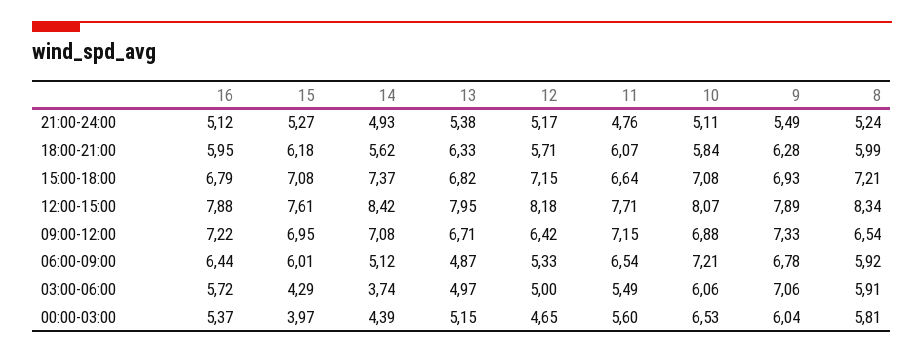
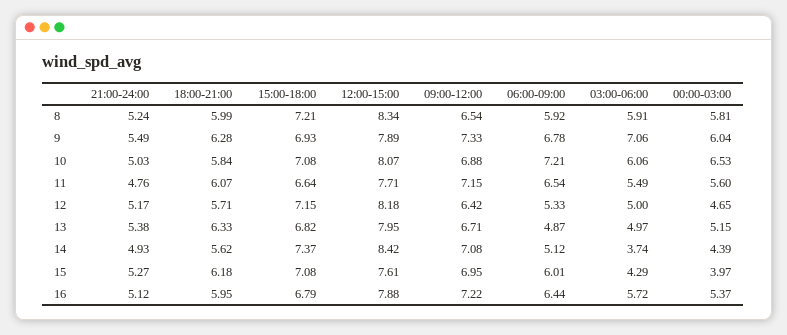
  {
    "16": {
      "21:00-24:00": 5.12,
      "18:00-21:00": 5.95,
      "15:00-18:00": 6.79,
      "12:00-15:00": 7.88,
      "09:00-12:00": 7.22,
      "06:00-09:00": 6.44,
      "03:00-06:00": 5.72,
      "00:00-03:00": 5.37
    },
    "15": {
      "21:00-24:00": 5.27,
      "18:00-21:00": 6.18,
      "15:00-18:00": 7.08,
      "12:00-15:00": 7.61,
      "09:00-12:00": 6.95,
      "06:00-09:00": 6.01,
      "03:00-06:00": 4.29,
      "00:00-03:00": 3.97
    },
    "14": {
      "21:00-24:00": 4.93,
      "18:00-21:00": 5.62,
      "15:00-18:00": 7.37,
      "12:00-15:00": 8.42,
      "09:00-12:00": 7.08,
      "06:00-09:00": 5.12,
      "03:00-06:00": 3.74,
      "00:00-03:00": 4.39
    },
    "13": {
      "21:00-24:00": 5.38,
      "18:00-21:00": 6.33,
      "15:00-18:00": 6.82,
      "12:00-15:00": 7.95,
      "09:00-12:00": 6.71,
      "06:00-09:00": 4.87,
      "03:00-06:00": 4.97,
      "00:00-03:00": 5.15
    },
    "12": {
      "21:00-24:00": 5.17,
      "18:00-21:00": 5.71,
      "15:00-18:00": 7.15,
      "12:00-15:00": 8.18,
      "09:00-12:00": 6.42,
      "06:00-09:00": 5.33,
      "03:00-06:00": 5,
      "00:00-03:00": 4.65
    },
    "11": {
      "21:00-24:00": 4.76,
      "18:00-21:00": 6.07,
      "15:00-18:00": 6.64,
      "12:00-15:00": 7.71,
      "09:00-12:00": 7.15,
      "06:00-09:00": 6.54,
      "03:00-06:00": 5.49,
      "00:00-03:00": 5.6
    },
    "10": {
-     "21:00-24:00": 5.11,
+     "21:00-24:00": 5.03,
      "18:00-21:00": 5.84,
      "15:00-18:00": 7.08,
      "12:00-15:00": 8.07,
      "09:00-12:00": 6.88,
      "06:00-09:00": 7.21,
      "03:00-06:00": 6.06,
      "00:00-03:00": 6.53
    },
    "9": {
      "21:00-24:00": 5.49,
      "18:00-21:00": 6.28,
      "15:00-18:00": 6.93,
      "12:00-15:00": 7.89,
      "09:00-12:00": 7.33,
      "06:00-09:00": 6.78,
      "03:00-06:00": 7.06,
      "00:00-03:00": 6.04
    },
    "8": {
      "21:00-24:00": 5.24,
      "18:00-21:00": 5.99,
      "15:00-18:00": 7.21,
      "12:00-15:00": 8.34,
      "09:00-12:00": 6.54,
      "06:00-09:00": 5.92,
      "03:00-06:00": 5.91,
      "00:00-03:00": 5.81
    }
  }

